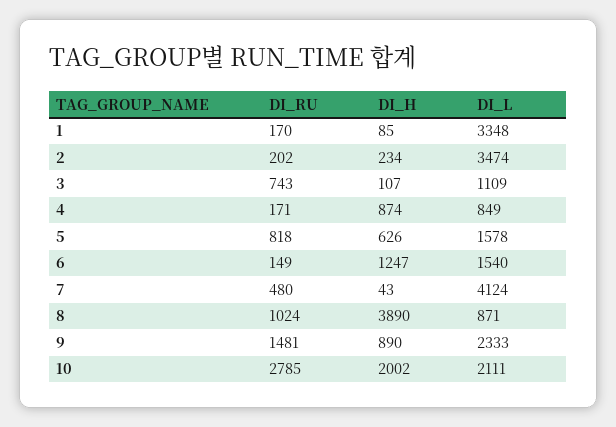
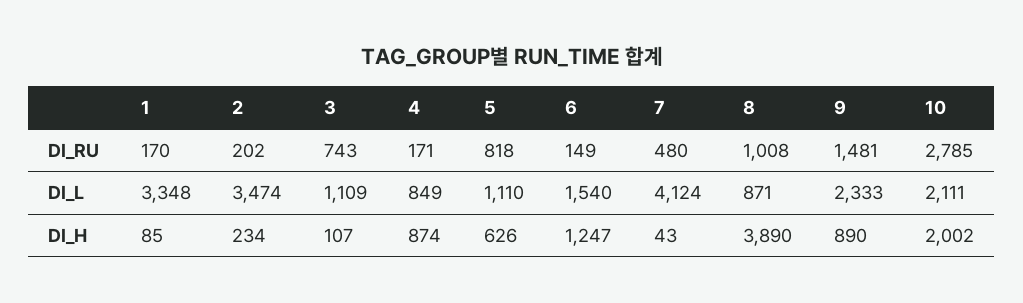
  {
    "DI_RU": {
      "1": 170,
      "2": 202,
      "3": 743,
      "4": 171,
      "5": 818,
      "6": 149,
      "7": 480,
-     "8": 1024,
+     "8": 1008,
      "9": 1481,
      "10": 2785
    },
    "DI_H": {
      "1": 85,
      "2": 234,
      "3": 107,
      "4": 874,
      "5": 626,
      "6": 1247,
      "7": 43,
      "8": 3890,
      "9": 890,
      "10": 2002
    },
    "DI_L": {
      "1": 3348,
      "2": 3474,
      "3": 1109,
      "4": 849,
-     "5": 1578,
+     "5": 1110,
      "6": 1540,
      "7": 4124,
      "8": 871,
      "9": 2333,
      "10": 2111
    }
  }

